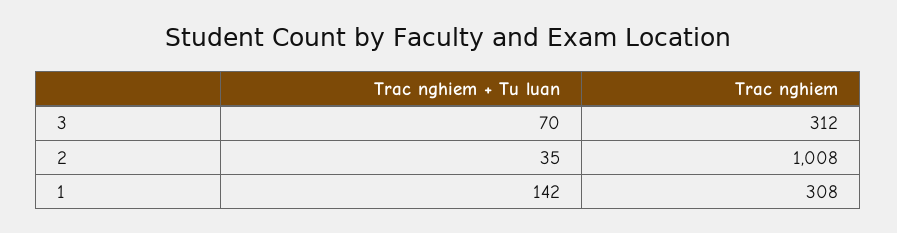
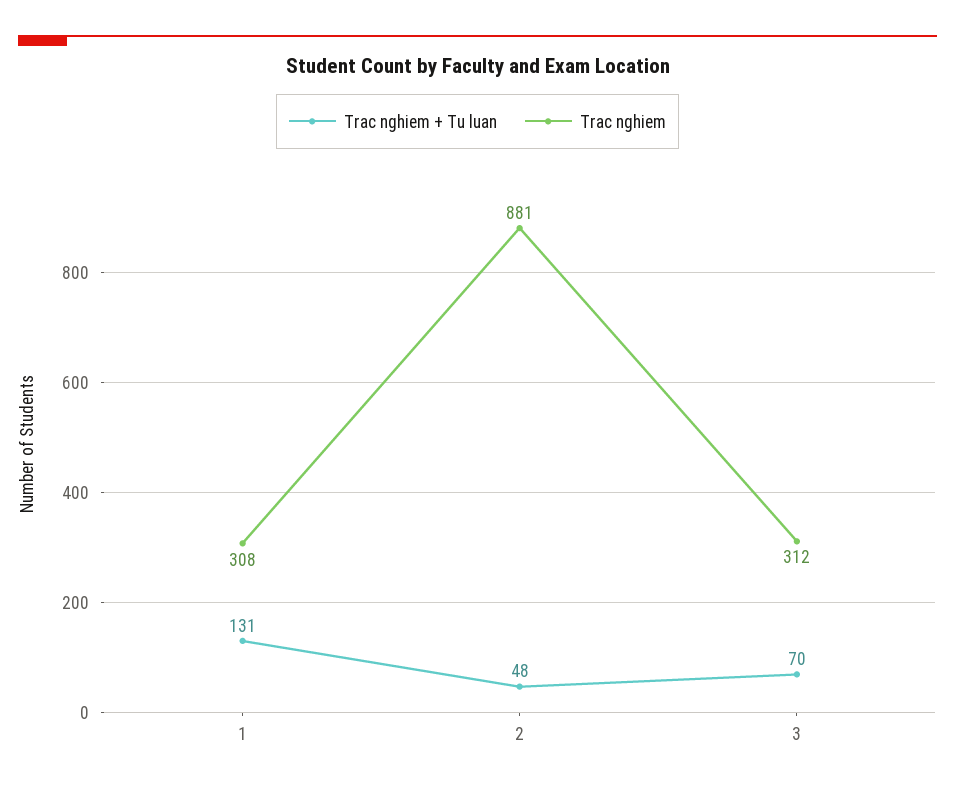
  {
    "Trac nghiem + Tu luan": {
      "3": 70,
-     "2": 35,
+     "2": 48,
-     "1": 142
+     "1": 131
    },
    "Trac nghiem": {
      "3": 312,
-     "2": 1008,
+     "2": 881,
      "1": 308
    }
  }

